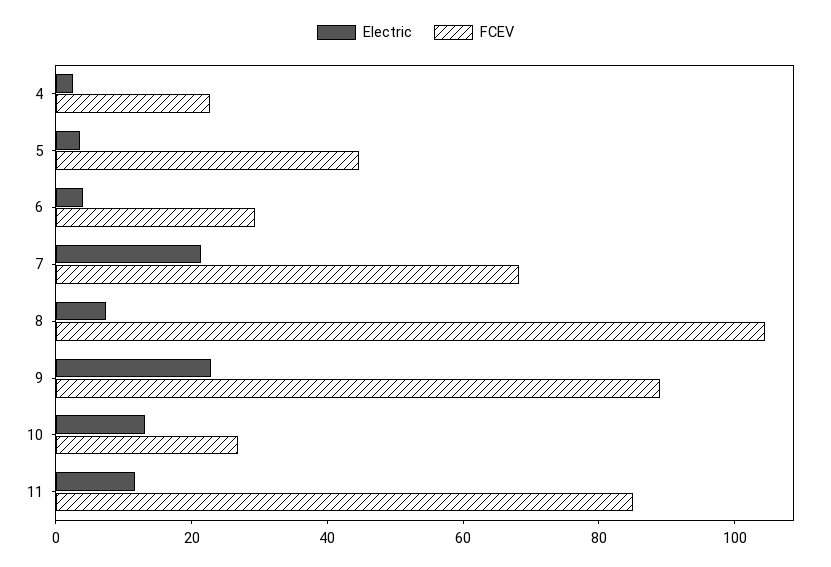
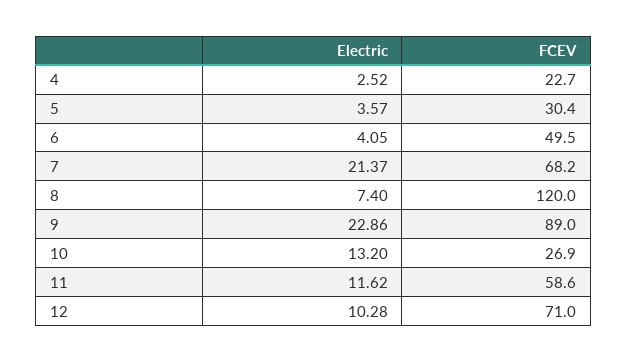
  {
    "Electric": {
      "4": 2.52,
      "5": 3.57,
      "6": 4.05,
      "7": 21.37,
      "8": 7.4,
      "9": 22.86,
      "10": 13.2,
-     "11": 11.62
+     "11": 11.62,
+     "12": 10.28
    },
    "FCEV": {
      "4": 22.7,
-     "5": 45,
+     "5": 30.4,
-     "6": 30,
+     "6": 49.5,
      "7": 68.2,
-     "8": 105,
+     "8": 120,
      "9": 89,
      "10": 26.9,
-     "11": 85
+     "11": 58.6,
+     "12": 71
    }
  }

